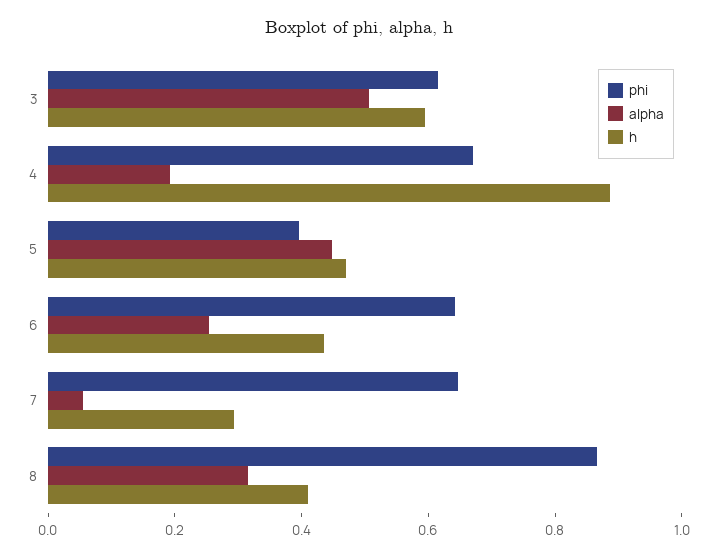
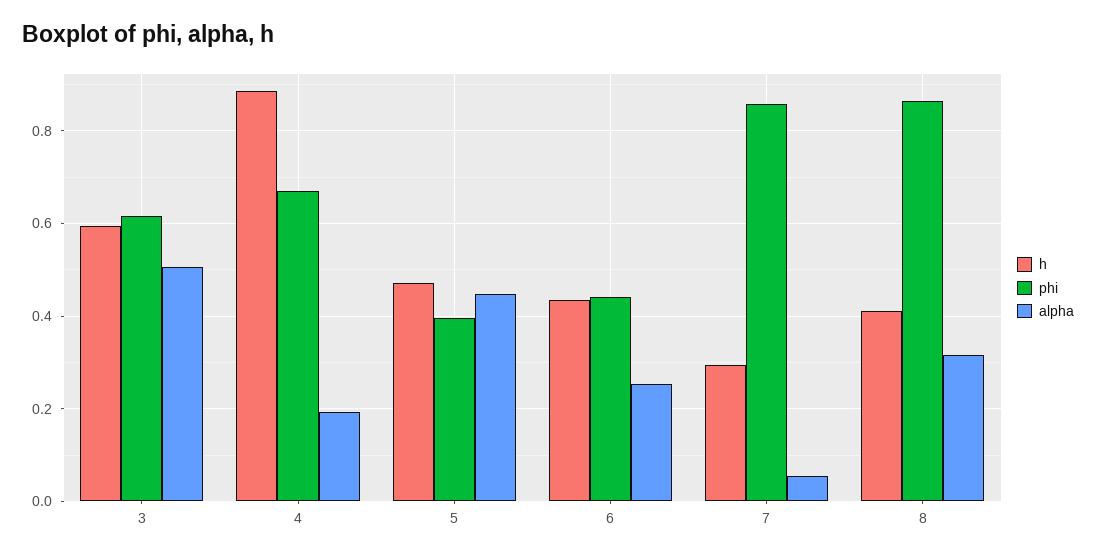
  {
    "phi": {
      "3": 0.62,
      "4": 0.68,
      "5": 0.4,
-     "6": 0.65,
+     "6": 0.44,
-     "7": 0.65,
+     "7": 0.86,
      "8": 0.86
    },
    "alpha": {
      "3": 0.5,
      "4": 0.2,
      "5": 0.44,
      "6": 0.26,
      "7": 0.06,
      "8": 0.32
    },
    "h": {
      "3": 0.6,
      "4": 0.88,
      "5": 0.48,
      "6": 0.44,
      "7": 0.3,
      "8": 0.42
    }
  }

